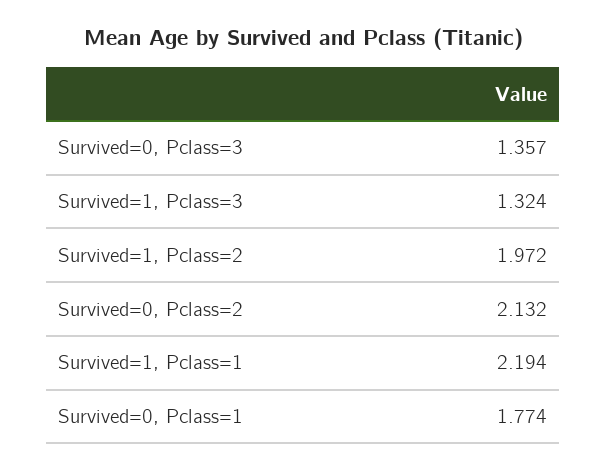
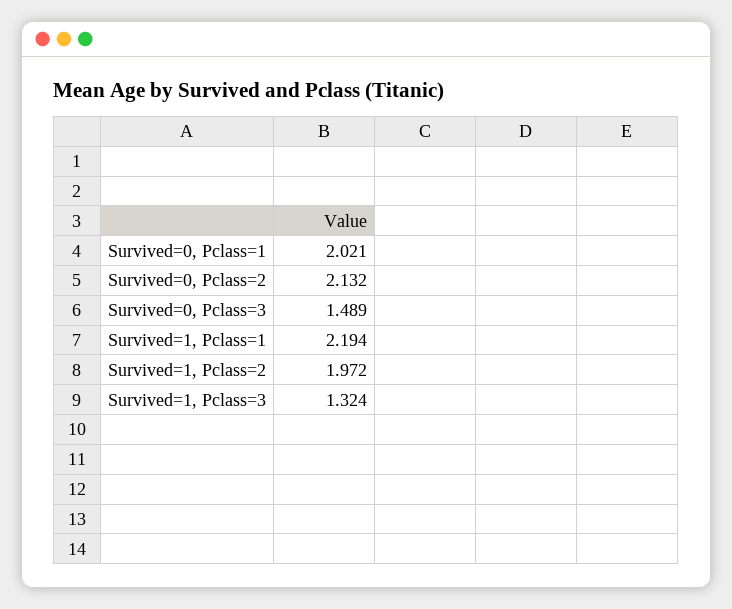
  {
-   "Survived=0, Pclass=3": 1.357,
+   "Survived=0, Pclass=3": 1.489,
    "Survived=1, Pclass=3": 1.324,
    "Survived=1, Pclass=2": 1.972,
    "Survived=0, Pclass=2": 2.132,
    "Survived=1, Pclass=1": 2.194,
-   "Survived=0, Pclass=1": 1.774
+   "Survived=0, Pclass=1": 2.021
  }

